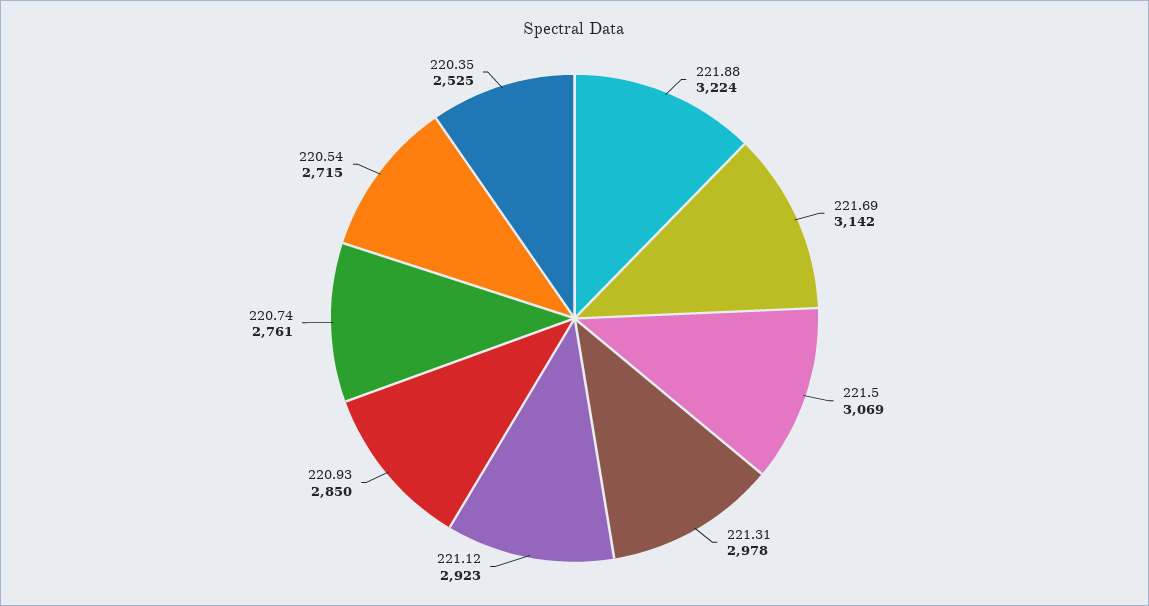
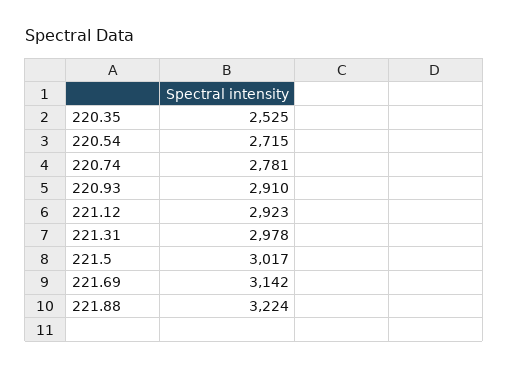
  {
    "221.88": 3224,
    "221.69": 3142,
-   "221.5": 3069,
+   "221.5": 3017,
    "221.31": 2978,
    "221.12": 2923,
-   "220.93": 2850,
+   "220.93": 2910,
-   "220.74": 2761,
+   "220.74": 2781,
    "220.54": 2715,
    "220.35": 2525
  }

